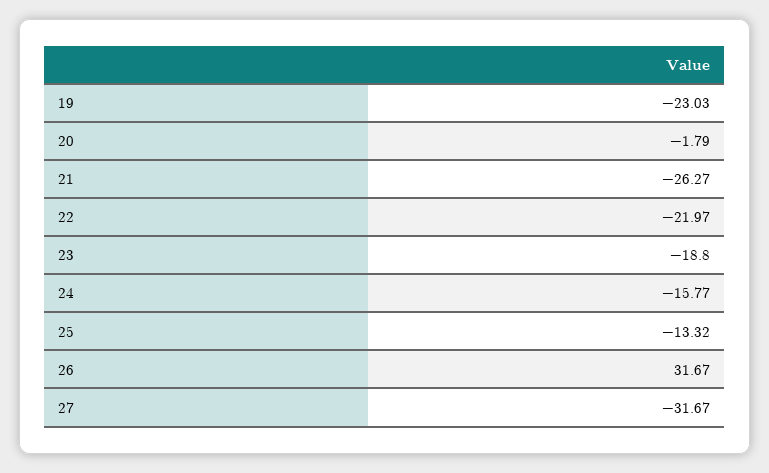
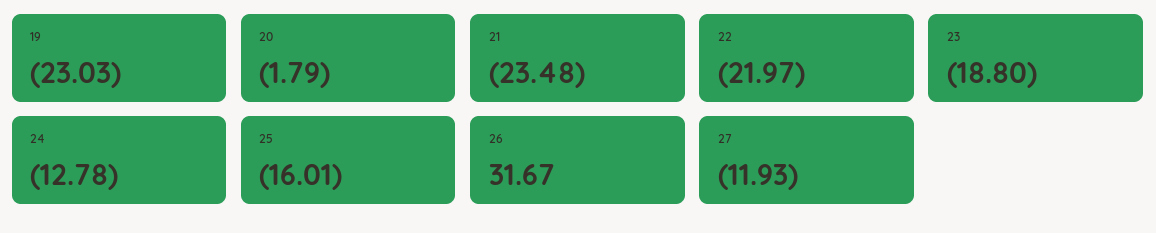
  {
    "19": -23.03,
    "20": -1.79,
-   "21": -26.27,
+   "21": -23.48,
    "22": -21.97,
    "23": -18.8,
-   "24": -15.77,
+   "24": -12.78,
-   "25": -13.32,
+   "25": -16.01,
    "26": 31.67,
-   "27": -31.67
+   "27": -11.93
  }

